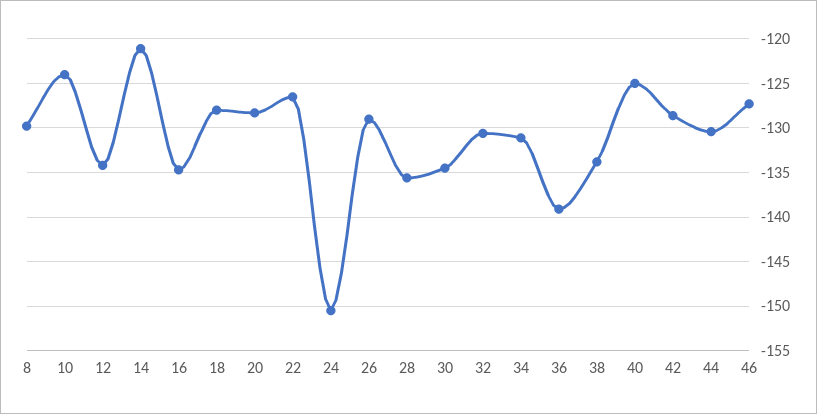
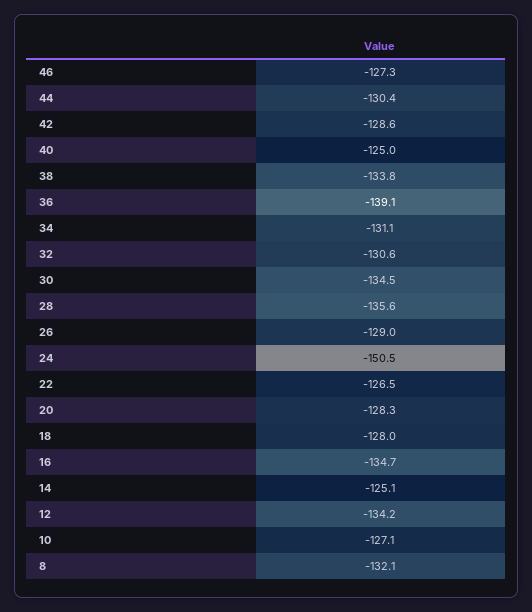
  {
-   "8": -130,
+   "8": -132.1,
-   "10": -124,
+   "10": -127.1,
    "12": -134.2,
-   "14": -121,
+   "14": -125.1,
    "16": -134.7,
    "18": -128,
    "20": -128.3,
    "22": -126.5,
    "24": -150.5,
    "26": -129,
    "28": -135.6,
    "30": -134.5,
    "32": -130.6,
    "34": -131.1,
    "36": -139.1,
    "38": -133.8,
    "40": -125,
    "42": -128.6,
    "44": -130.4,
    "46": -127.3
  }

